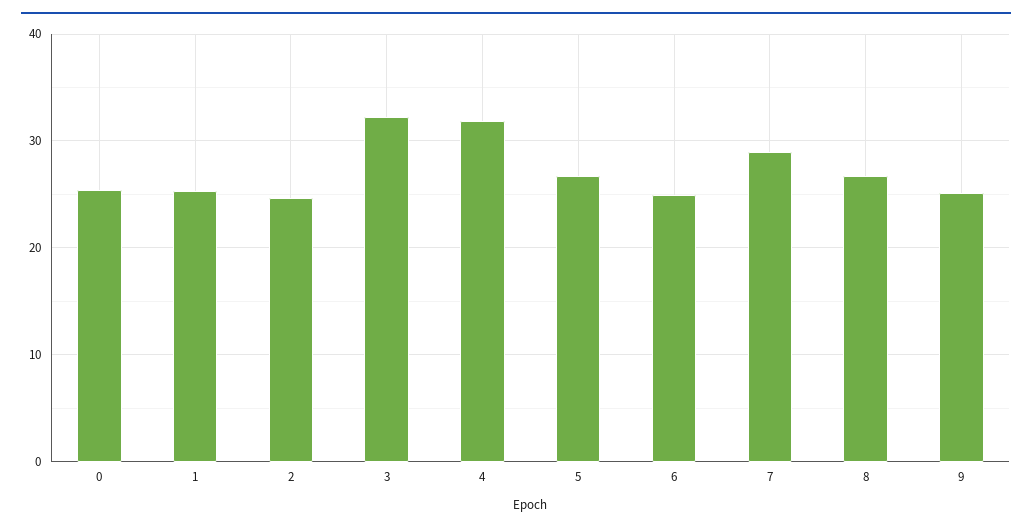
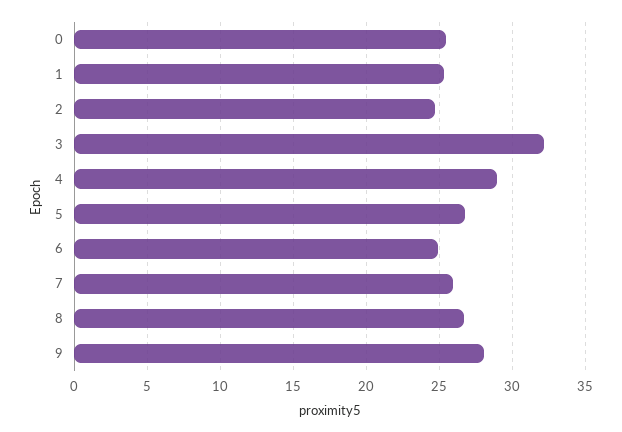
  {
    "0": 25.5,
    "1": 25.5,
    "2": 24.5,
    "3": 32,
-   "4": 32,
+   "4": 29,
    "5": 27,
    "6": 25,
-   "7": 29,
+   "7": 26,
    "8": 26.5,
-   "9": 25
+   "9": 28
  }

